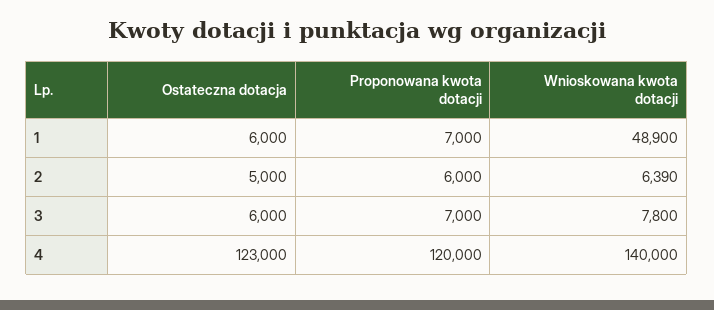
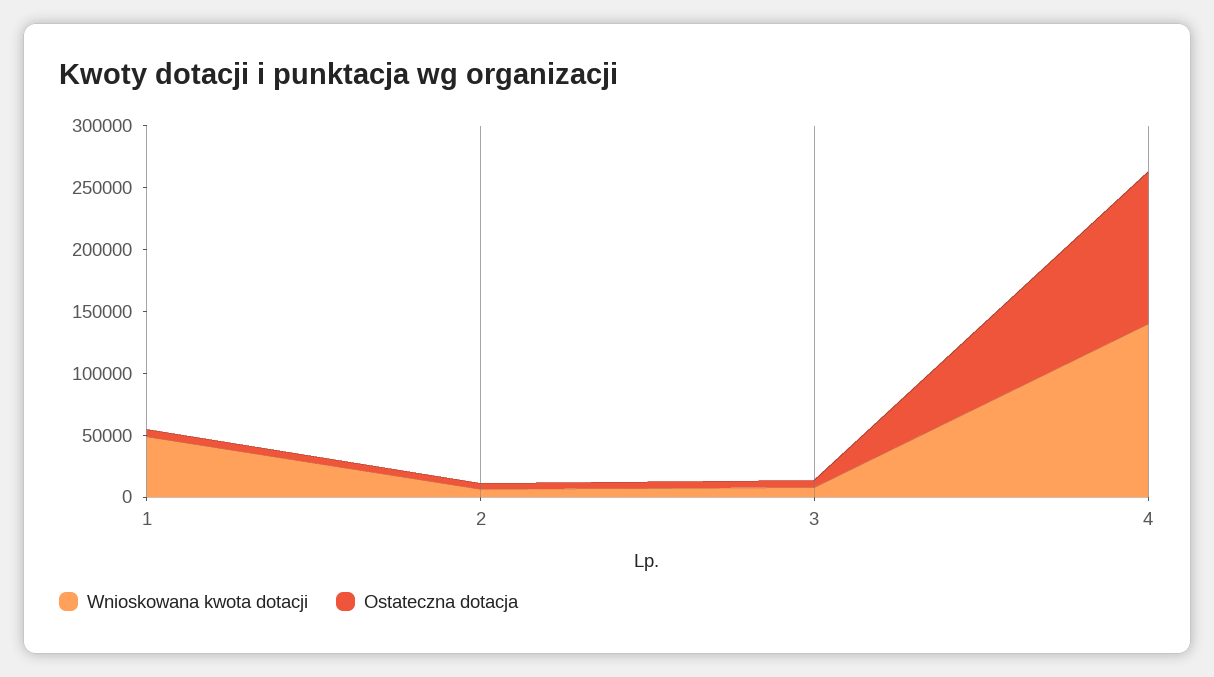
  {
    "Ostateczna dotacja": {
      "1": 6000,
      "2": 5000,
      "3": 6000,
      "4": 123000
    },
-   "Proponowana kwota dotacji": {
-     "1": 7000,
-     "2": 6000,
-     "3": 7000,
-     "4": 120000
-   },
    "Wnioskowana kwota dotacji": {
      "1": 48900,
      "2": 6390,
      "3": 7800,
      "4": 140000
    }
  }

